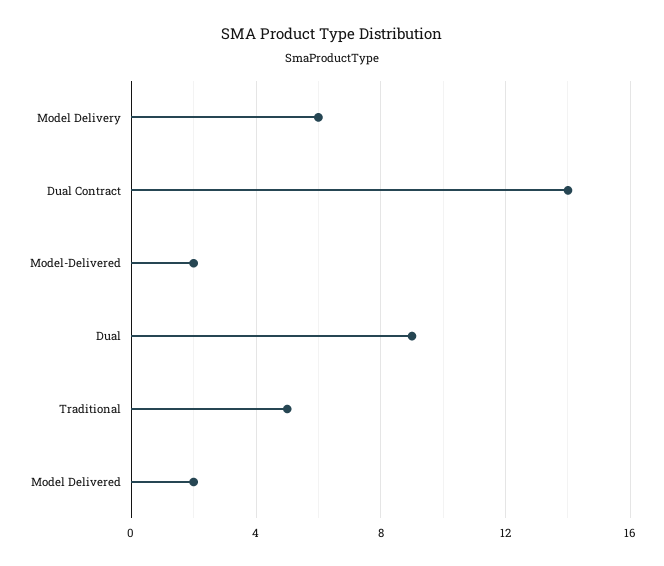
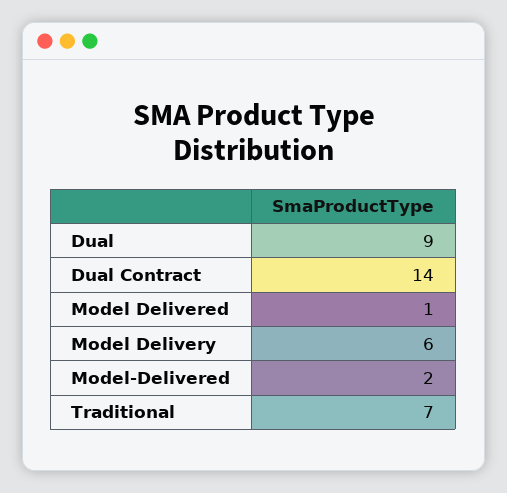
  {
    "Model Delivery": 6,
    "Dual Contract": 14,
    "Model-Delivered": 2,
    "Dual": 9,
-   "Traditional": 5,
+   "Traditional": 7,
-   "Model Delivered": 2
+   "Model Delivered": 1
  }

